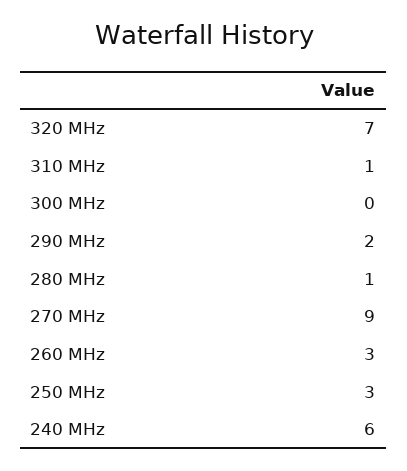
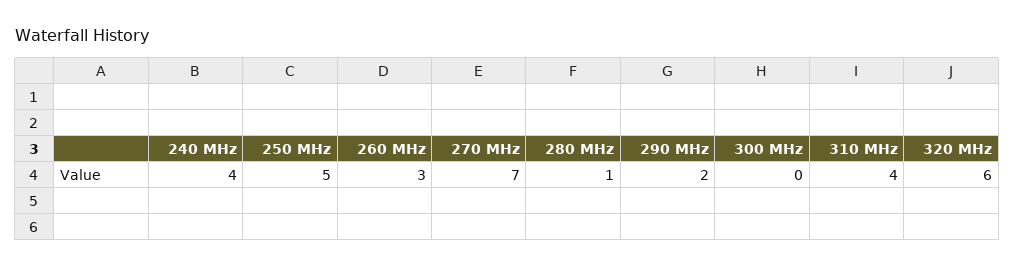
  {
-   "320 MHz": 7,
+   "320 MHz": 6,
-   "310 MHz": 1,
+   "310 MHz": 4,
    "300 MHz": 0,
    "290 MHz": 2,
    "280 MHz": 1,
-   "270 MHz": 9,
+   "270 MHz": 7,
    "260 MHz": 3,
-   "250 MHz": 3,
+   "250 MHz": 5,
-   "240 MHz": 6
+   "240 MHz": 4
  }

